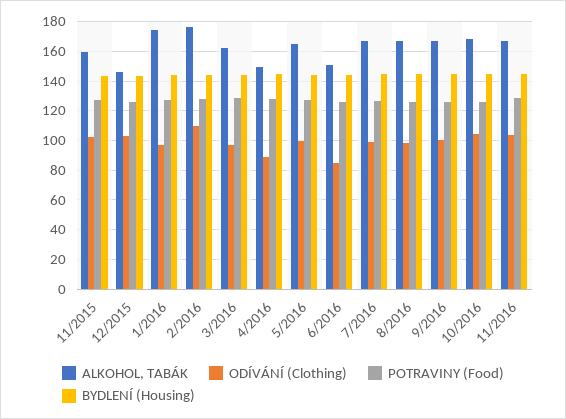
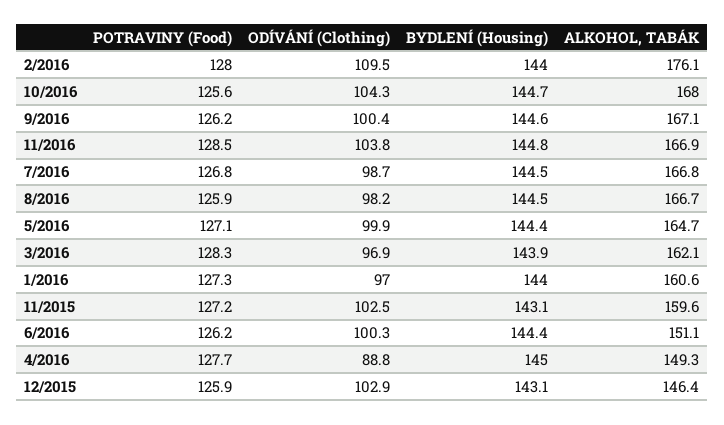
  {
    "ALKOHOL, TABÁK": {
      "11/2015": 159.6,
      "12/2015": 146.4,
-     "1/2016": 175,
+     "1/2016": 160.6,
      "2/2016": 176.1,
      "3/2016": 162.1,
      "4/2016": 149.3,
      "5/2016": 164.7,
      "6/2016": 151.1,
      "7/2016": 166.8,
      "8/2016": 166.7,
      "9/2016": 167.1,
      "10/2016": 168,
      "11/2016": 166.9
    },
    "ODÍVÁNÍ (Clothing)": {
      "11/2015": 102.5,
      "12/2015": 102.9,
      "1/2016": 97,
      "2/2016": 109.5,
      "3/2016": 96.9,
      "4/2016": 88.8,
      "5/2016": 99.9,
-     "6/2016": 85,
+     "6/2016": 100.3,
      "7/2016": 98.7,
      "8/2016": 98.2,
      "9/2016": 100.4,
      "10/2016": 104.3,
      "11/2016": 103.8
    },
    "POTRAVINY (Food)": {
      "11/2015": 127.2,
      "12/2015": 125.9,
      "1/2016": 127.3,
      "2/2016": 128,
      "3/2016": 128.3,
      "4/2016": 127.7,
      "5/2016": 127.1,
      "6/2016": 126.2,
      "7/2016": 126.8,
      "8/2016": 125.9,
      "9/2016": 126.2,
      "10/2016": 125.6,
      "11/2016": 128.5
    },
    "BYDLENÍ (Housing)": {
      "11/2015": 143.1,
      "12/2015": 143.1,
      "1/2016": 144,
      "2/2016": 144,
      "3/2016": 143.9,
      "4/2016": 145,
      "5/2016": 144.4,
      "6/2016": 144.4,
      "7/2016": 144.5,
      "8/2016": 144.5,
      "9/2016": 144.6,
      "10/2016": 144.7,
      "11/2016": 144.8
    }
  }

